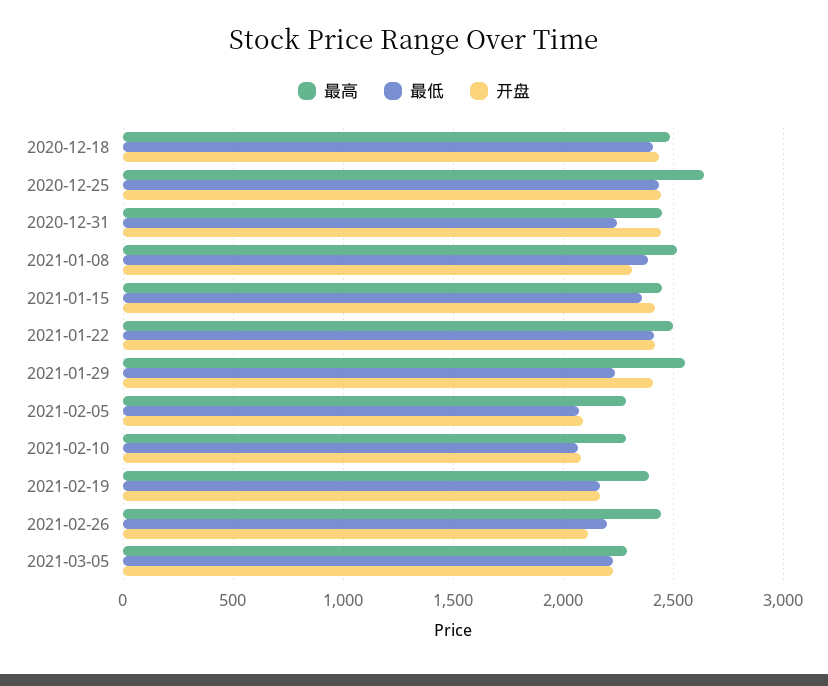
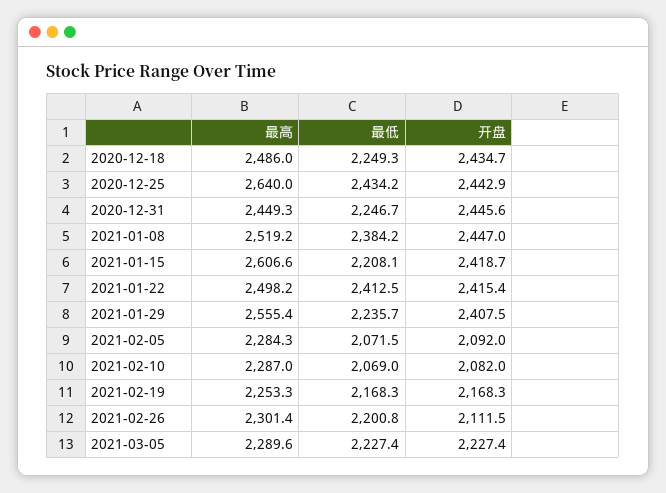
  {
    "最高": {
      "2020-12-18": 2486,
      "2020-12-25": 2640,
      "2020-12-31": 2449.3,
      "2021-01-08": 2519.2,
-     "2021-01-15": 2450,
+     "2021-01-15": 2606.6,
      "2021-01-22": 2498.2,
      "2021-01-29": 2555.4,
      "2021-02-05": 2284.3,
      "2021-02-10": 2287,
-     "2021-02-19": 2400,
+     "2021-02-19": 2253.3,
-     "2021-02-26": 2450,
+     "2021-02-26": 2301.4,
      "2021-03-05": 2289.6
    },
    "最低": {
-     "2020-12-18": 2400,
+     "2020-12-18": 2249.3,
      "2020-12-25": 2434.2,
      "2020-12-31": 2246.7,
      "2021-01-08": 2384.2,
-     "2021-01-15": 2350,
+     "2021-01-15": 2208.1,
      "2021-01-22": 2412.5,
      "2021-01-29": 2235.7,
      "2021-02-05": 2071.5,
      "2021-02-10": 2069,
      "2021-02-19": 2168.3,
      "2021-02-26": 2200.8,
      "2021-03-05": 2227.4
    },
    "开盘": {
      "2020-12-18": 2434.7,
      "2020-12-25": 2442.9,
      "2020-12-31": 2445.6,
-     "2021-01-08": 2300,
+     "2021-01-08": 2447,
      "2021-01-15": 2418.7,
      "2021-01-22": 2415.4,
      "2021-01-29": 2407.5,
      "2021-02-05": 2092,
      "2021-02-10": 2082,
      "2021-02-19": 2168.3,
      "2021-02-26": 2111.5,
      "2021-03-05": 2227.4
    }
  }

